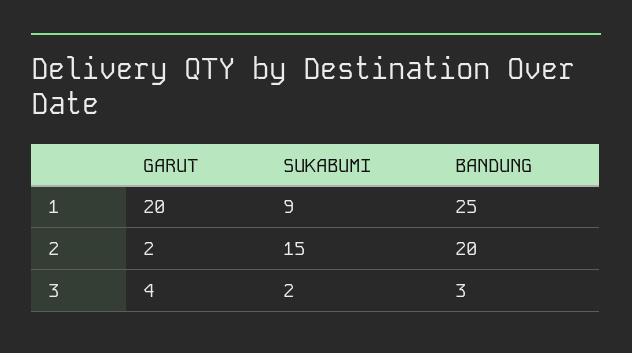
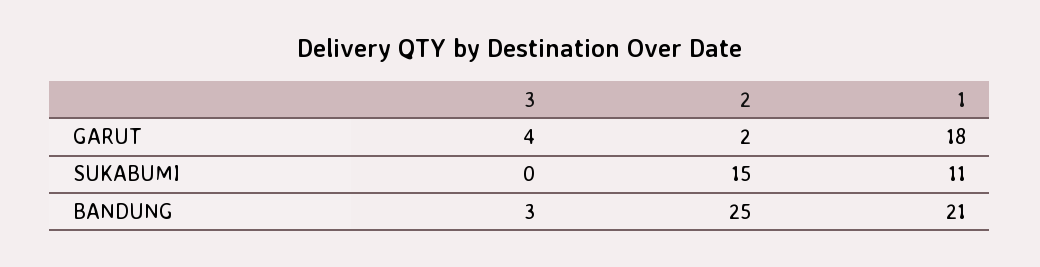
  {
    "GARUT": {
-     "1": 20,
+     "1": 18,
      "2": 2,
      "3": 4
    },
    "SUKABUMI": {
-     "1": 9,
+     "1": 11,
      "2": 15,
-     "3": 2
+     "3": 0
    },
    "BANDUNG": {
-     "1": 25,
+     "1": 21,
-     "2": 20,
+     "2": 25,
      "3": 3
    }
  }

